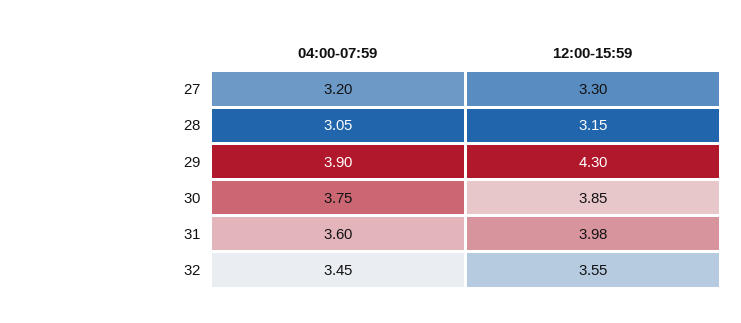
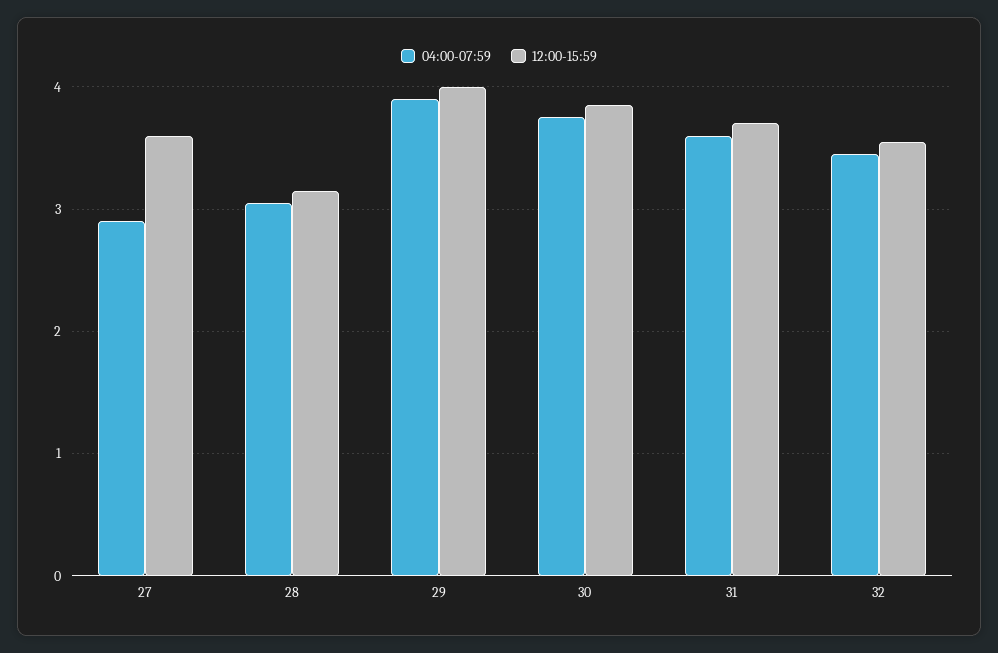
  {
    "04:00-07:59": {
-     "27": 3.2,
+     "27": 2.9,
      "28": 3.05,
      "29": 3.9,
      "30": 3.75,
      "31": 3.6,
      "32": 3.45
    },
    "12:00-15:59": {
-     "27": 3.3,
+     "27": 3.6,
      "28": 3.15,
-     "29": 4.3,
+     "29": 4,
      "30": 3.85,
-     "31": 3.98,
+     "31": 3.7,
      "32": 3.55
    }
  }

